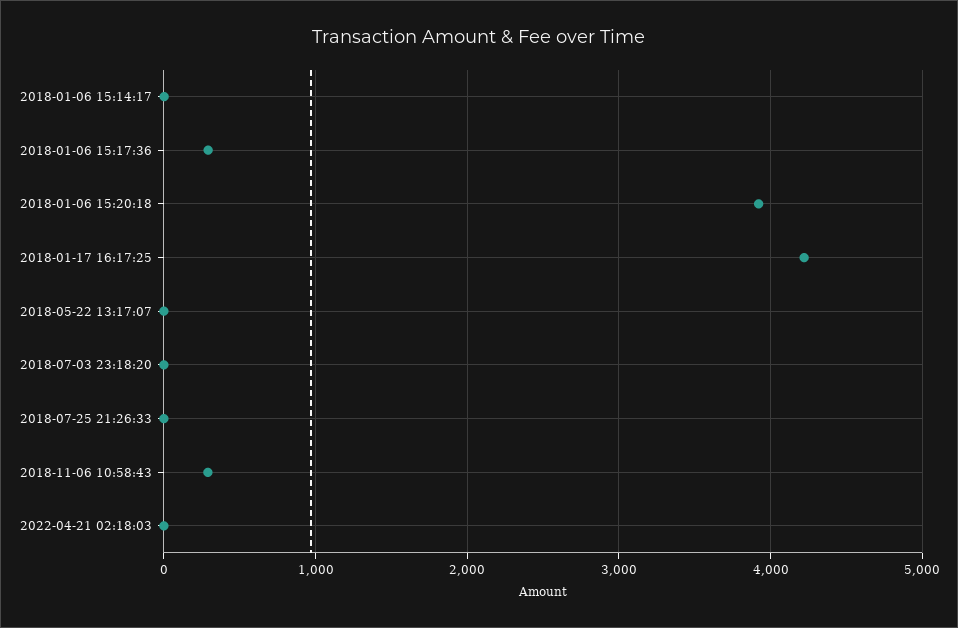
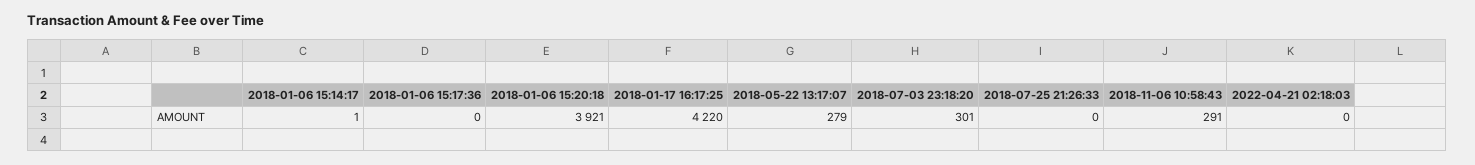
  {
    "2018-01-06 15:14:17": 1,
-   "2018-01-06 15:17:36": 300,
+   "2018-01-06 15:17:36": 0,
    "2018-01-06 15:20:18": 3921,
    "2018-01-17 16:17:25": 4220,
-   "2018-05-22 13:17:07": 0,
+   "2018-05-22 13:17:07": 279,
-   "2018-07-03 23:18:20": 0,
+   "2018-07-03 23:18:20": 301,
    "2018-07-25 21:26:33": 0,
    "2018-11-06 10:58:43": 291,
    "2022-04-21 02:18:03": 0
  }

